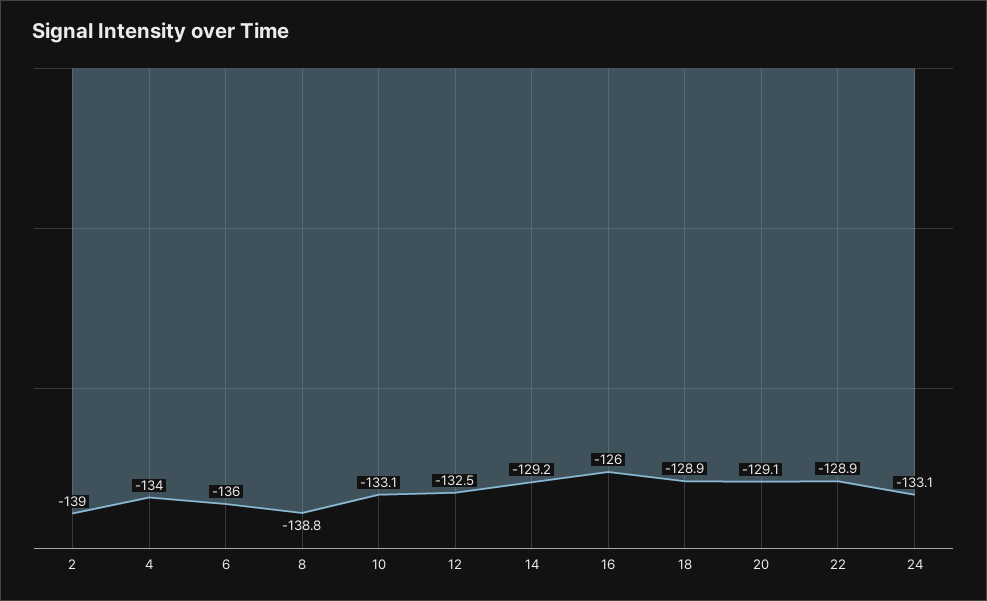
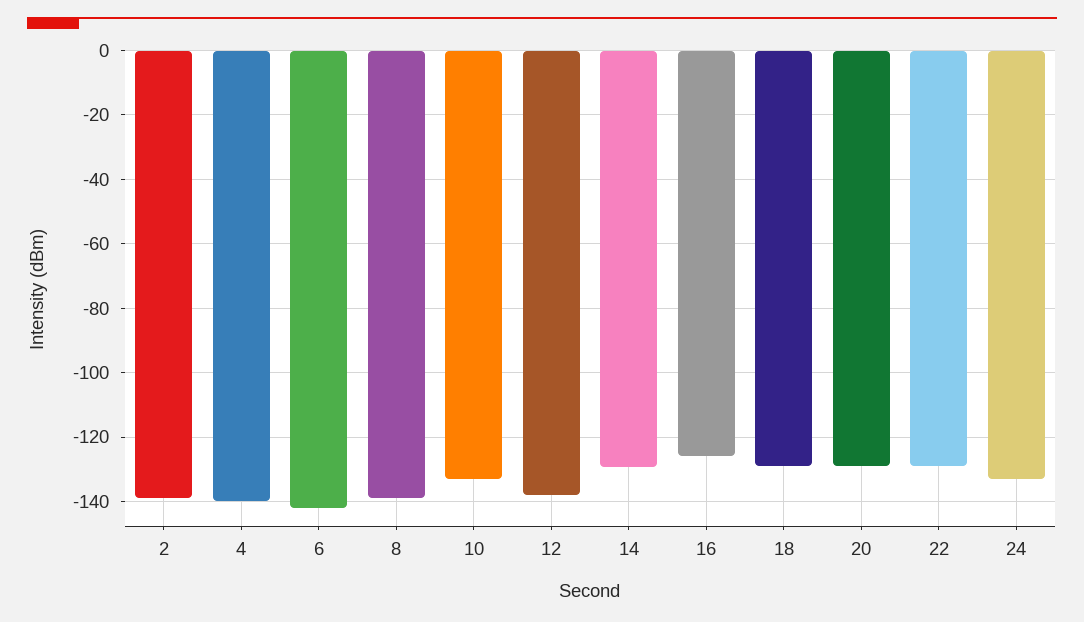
  {
    "2": -139,
-   "4": -134,
+   "4": -140,
-   "6": -136,
+   "6": -142,
    "8": -138.8,
    "10": -133.1,
-   "12": -132.5,
+   "12": -138,
    "14": -129.2,
    "16": -126,
    "18": -128.9,
    "20": -129.1,
    "22": -128.9,
    "24": -133.1
  }

